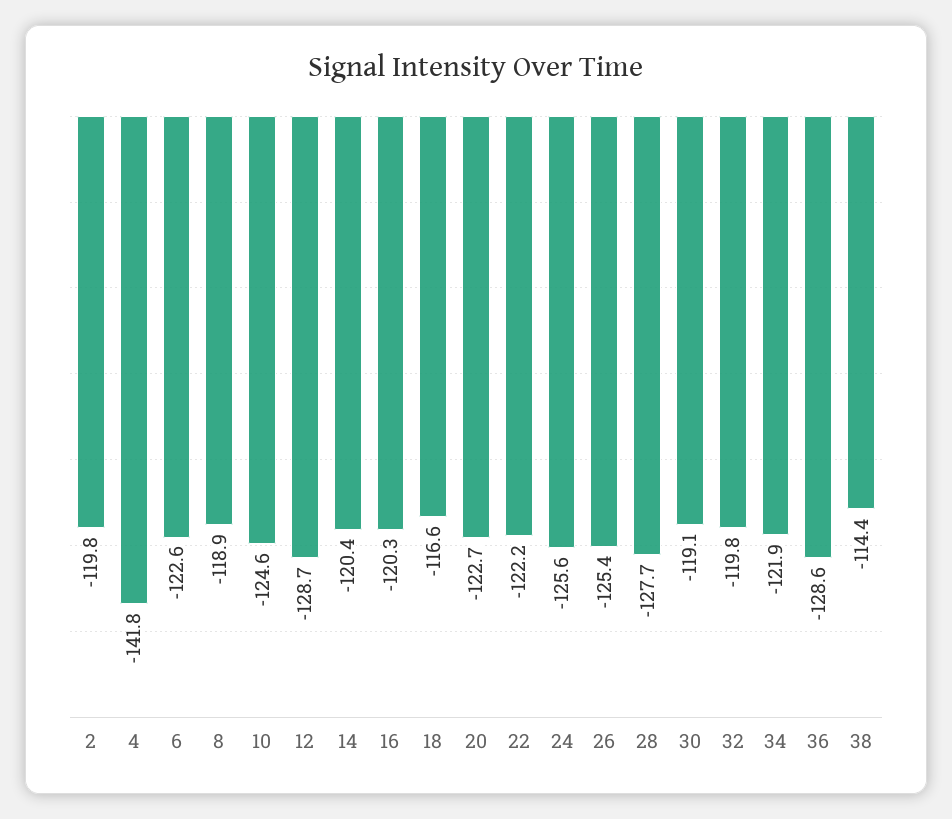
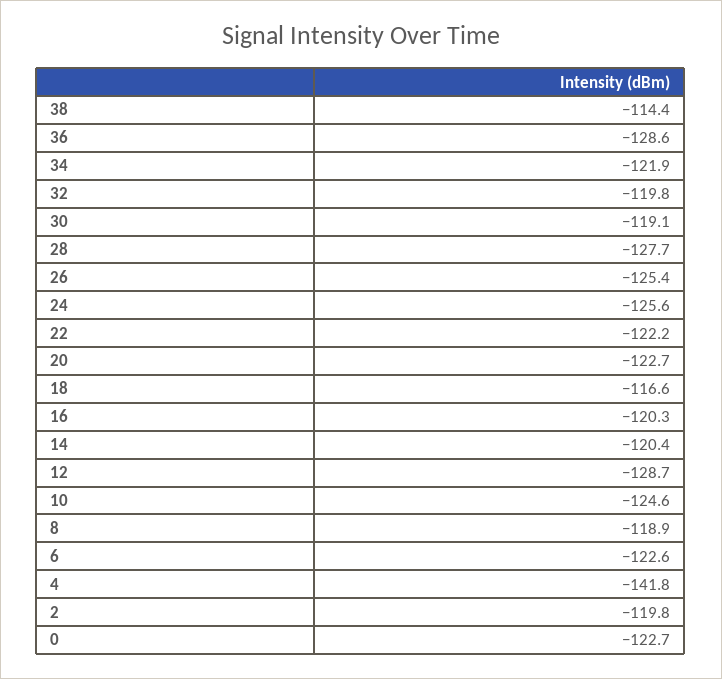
  {
    "2": -119.8,
    "4": -141.8,
    "6": -122.6,
    "8": -118.9,
    "10": -124.6,
    "12": -128.7,
    "14": -120.4,
    "16": -120.3,
    "18": -116.6,
    "20": -122.7,
    "22": -122.2,
    "24": -125.6,
    "26": -125.4,
    "28": -127.7,
    "30": -119.1,
    "32": -119.8,
    "34": -121.9,
    "36": -128.6,
-   "38": -114.4
+   "38": -114.4,
+   "0": -122.7
  }

